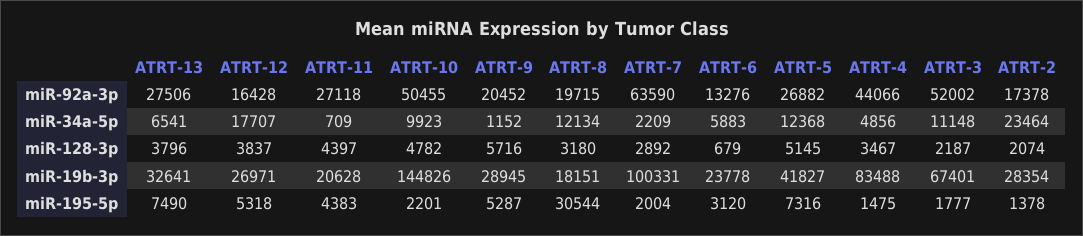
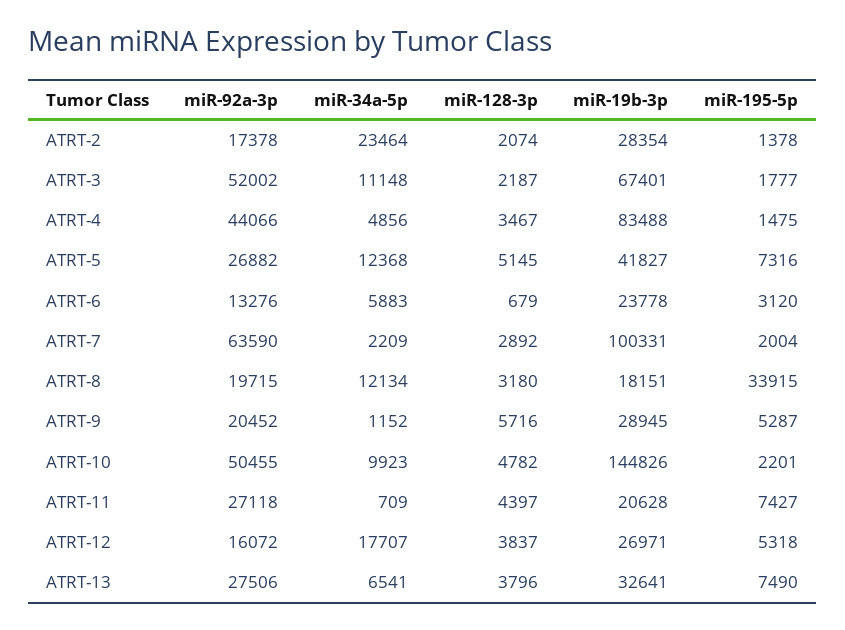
  {
    "ATRT-13": {
      "miR-92a-3p": 27506,
      "miR-34a-5p": 6541,
      "miR-128-3p": 3796,
      "miR-19b-3p": 32641,
      "miR-195-5p": 7490
    },
    "ATRT-12": {
-     "miR-92a-3p": 16428,
+     "miR-92a-3p": 16072,
      "miR-34a-5p": 17707,
      "miR-128-3p": 3837,
      "miR-19b-3p": 26971,
      "miR-195-5p": 5318
    },
    "ATRT-11": {
      "miR-92a-3p": 27118,
      "miR-34a-5p": 709,
      "miR-128-3p": 4397,
      "miR-19b-3p": 20628,
-     "miR-195-5p": 4383
+     "miR-195-5p": 7427
    },
    "ATRT-10": {
      "miR-92a-3p": 50455,
      "miR-34a-5p": 9923,
      "miR-128-3p": 4782,
      "miR-19b-3p": 144826,
      "miR-195-5p": 2201
    },
    "ATRT-9": {
      "miR-92a-3p": 20452,
      "miR-34a-5p": 1152,
      "miR-128-3p": 5716,
      "miR-19b-3p": 28945,
      "miR-195-5p": 5287
    },
    "ATRT-8": {
      "miR-92a-3p": 19715,
      "miR-34a-5p": 12134,
      "miR-128-3p": 3180,
      "miR-19b-3p": 18151,
-     "miR-195-5p": 30544
+     "miR-195-5p": 33915
    },
    "ATRT-7": {
      "miR-92a-3p": 63590,
      "miR-34a-5p": 2209,
      "miR-128-3p": 2892,
      "miR-19b-3p": 100331,
      "miR-195-5p": 2004
    },
    "ATRT-6": {
      "miR-92a-3p": 13276,
      "miR-34a-5p": 5883,
      "miR-128-3p": 679,
      "miR-19b-3p": 23778,
      "miR-195-5p": 3120
    },
    "ATRT-5": {
      "miR-92a-3p": 26882,
      "miR-34a-5p": 12368,
      "miR-128-3p": 5145,
      "miR-19b-3p": 41827,
      "miR-195-5p": 7316
    },
    "ATRT-4": {
      "miR-92a-3p": 44066,
      "miR-34a-5p": 4856,
      "miR-128-3p": 3467,
      "miR-19b-3p": 83488,
      "miR-195-5p": 1475
    },
    "ATRT-3": {
      "miR-92a-3p": 52002,
      "miR-34a-5p": 11148,
      "miR-128-3p": 2187,
      "miR-19b-3p": 67401,
      "miR-195-5p": 1777
    },
    "ATRT-2": {
      "miR-92a-3p": 17378,
      "miR-34a-5p": 23464,
      "miR-128-3p": 2074,
      "miR-19b-3p": 28354,
      "miR-195-5p": 1378
    }
  }

